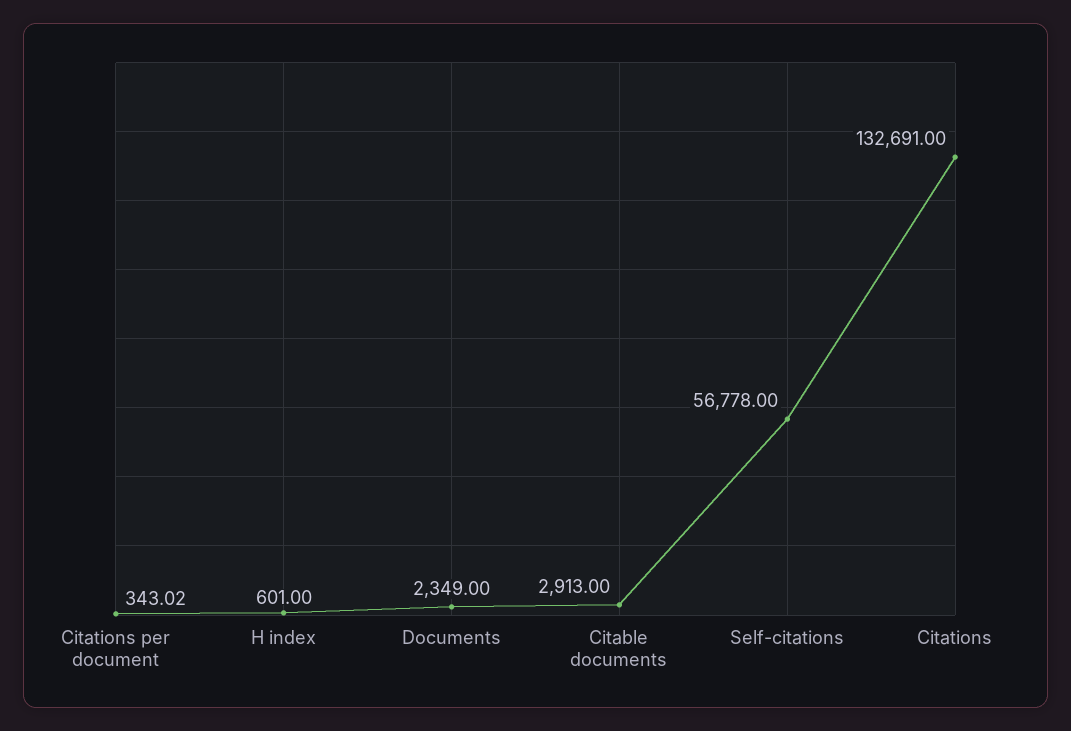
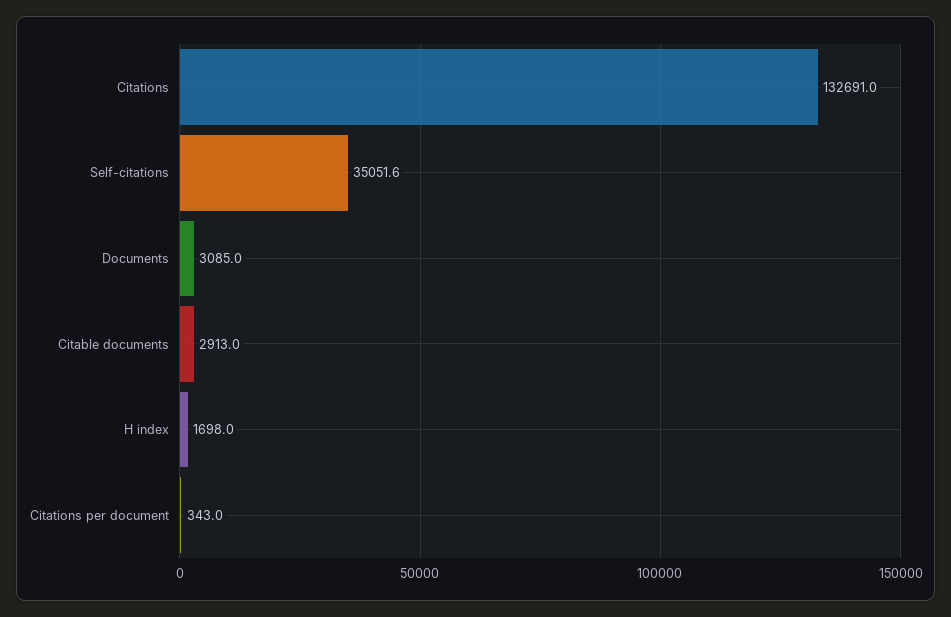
  {
    "Citations per document": 343.02,
-   "H index": 601,
+   "H index": 1698,
-   "Documents": 2349,
+   "Documents": 3085,
    "Citable documents": 2913,
-   "Self-citations": 56778,
+   "Self-citations": 35051.6,
    "Citations": 132691
  }

